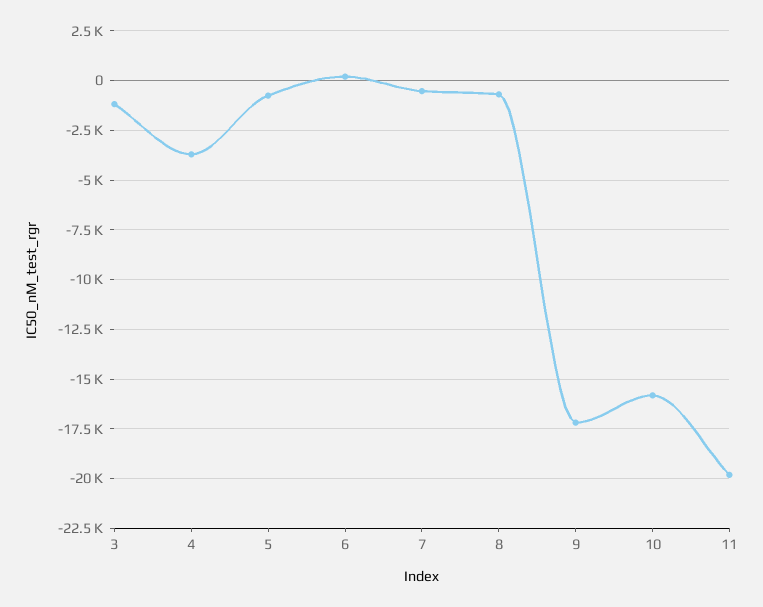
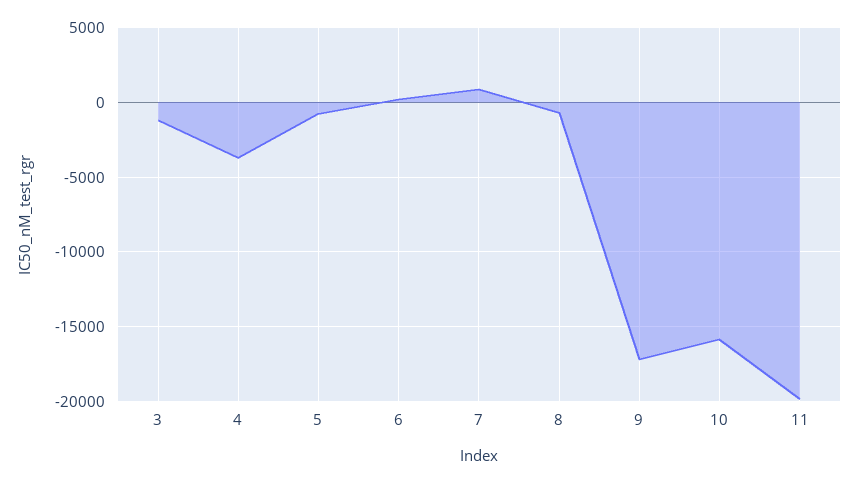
  {
    "3": -1000,
    "4": -3500,
    "5": -500,
    "6": 0,
-   "7": -500,
+   "7": 1000,
    "8": -500,
    "9": -17000,
    "10": -16000,
    "11": -20000
  }

